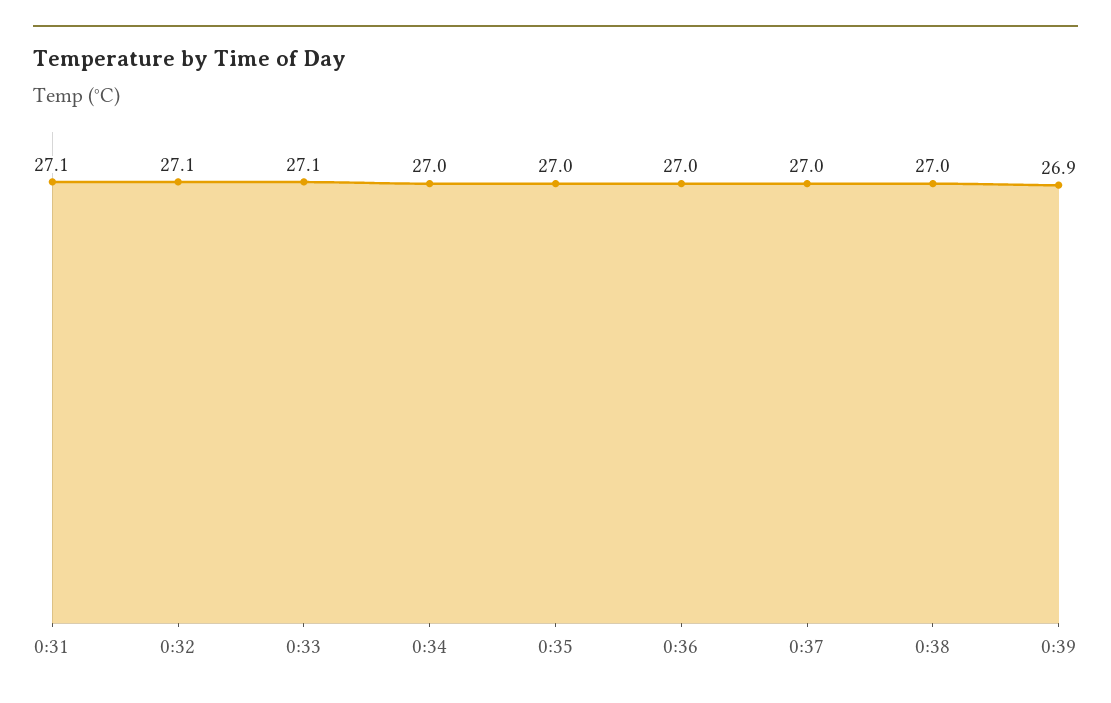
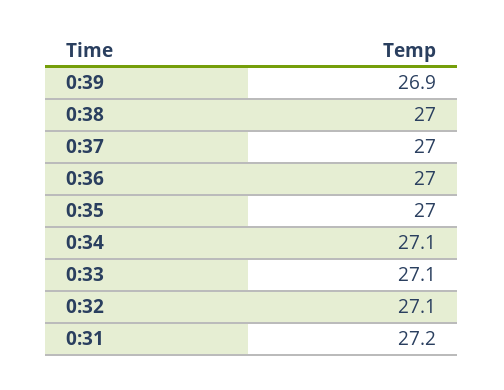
  {
-   "0:31": 27.1,
+   "0:31": 27.2,
    "0:32": 27.1,
    "0:33": 27.1,
-   "0:34": 27,
+   "0:34": 27.1,
    "0:35": 27,
    "0:36": 27,
    "0:37": 27,
    "0:38": 27,
    "0:39": 26.9
  }

